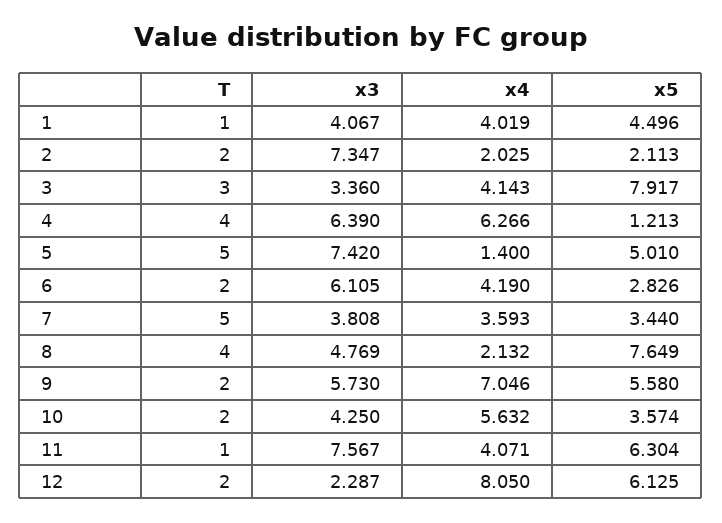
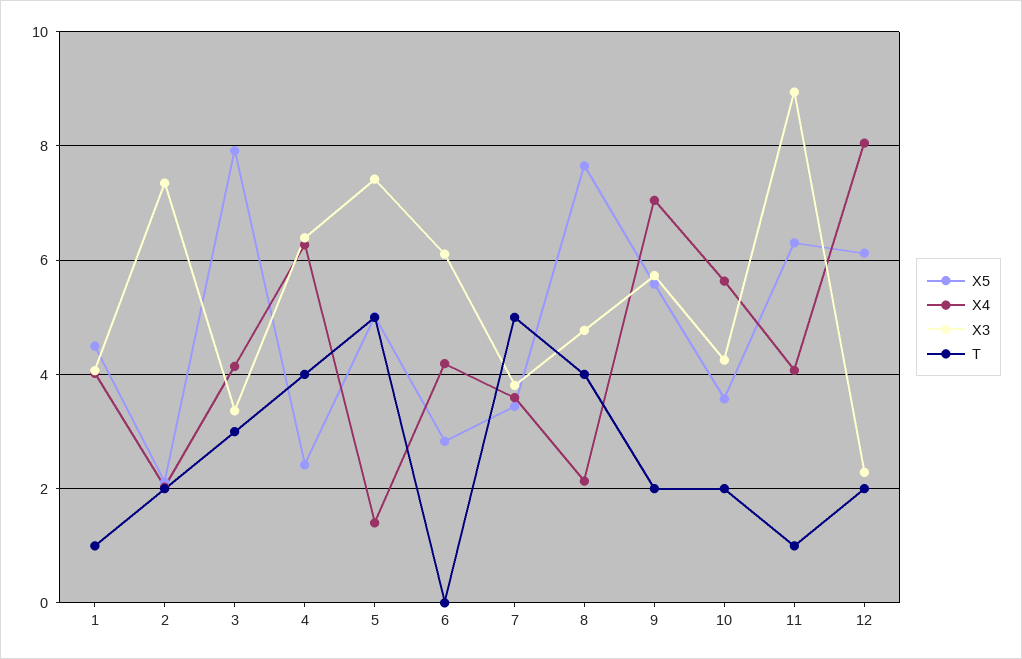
  {
    "T": {
      "1": 1,
      "2": 2,
      "3": 3,
      "4": 4,
      "5": 5,
-     "6": 2,
+     "6": 0,
      "7": 5,
      "8": 4,
      "9": 2,
      "10": 2,
      "11": 1,
      "12": 2
    },
    "x3": {
      "1": 4.067,
      "2": 7.347,
      "3": 3.36,
      "4": 6.39,
      "5": 7.42,
      "6": 6.105,
      "7": 3.808,
      "8": 4.769,
      "9": 5.73,
      "10": 4.25,
-     "11": 7.567,
+     "11": 9,
      "12": 2.287
    },
    "x4": {
      "1": 4.019,
      "2": 2.025,
      "3": 4.143,
      "4": 6.266,
      "5": 1.4,
      "6": 4.19,
      "7": 3.593,
      "8": 2.132,
      "9": 7.046,
      "10": 5.632,
      "11": 4.071,
      "12": 8.05
    },
    "x5": {
      "1": 4.496,
      "2": 2.113,
      "3": 7.917,
-     "4": 1.213,
+     "4": 2.4,
      "5": 5.01,
      "6": 2.826,
      "7": 3.44,
      "8": 7.649,
      "9": 5.58,
      "10": 3.574,
      "11": 6.304,
      "12": 6.125
    }
  }

